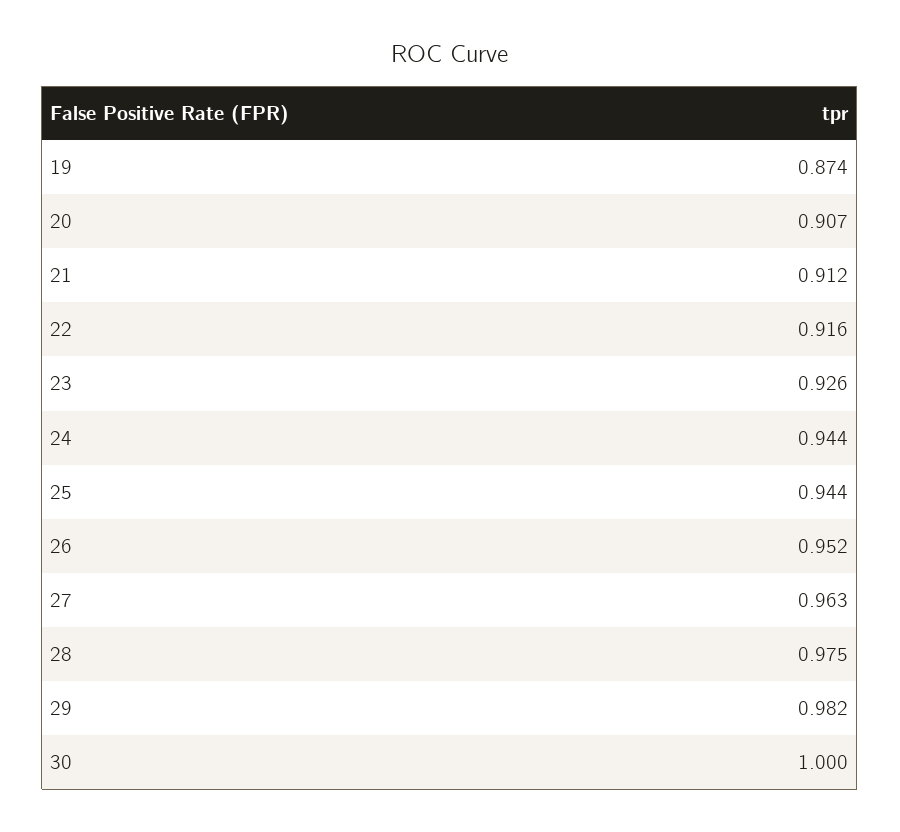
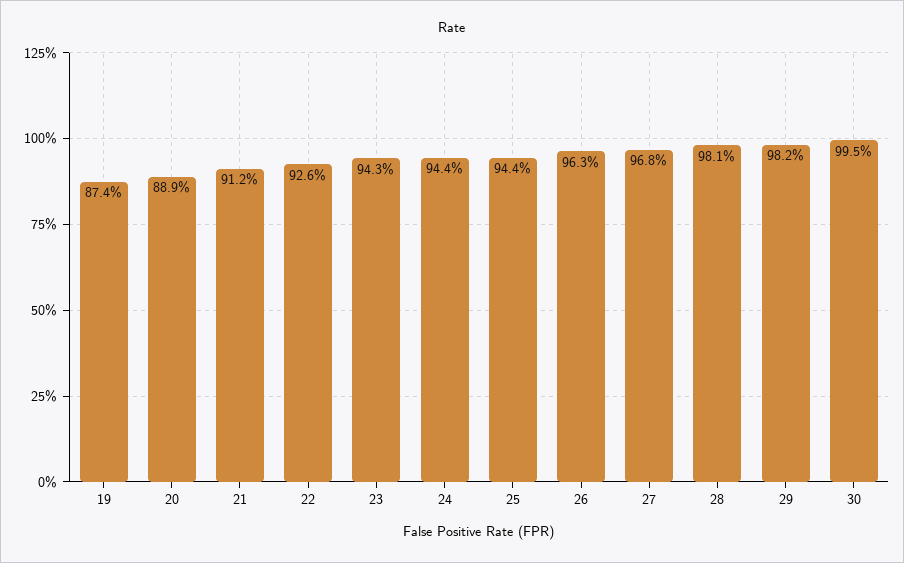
  {
    "19": 0.874,
-   "20": 0.907,
+   "20": 0.889,
    "21": 0.912,
-   "22": 0.916,
+   "22": 0.926,
-   "23": 0.926,
+   "23": 0.943,
    "24": 0.944,
    "25": 0.944,
-   "26": 0.952,
+   "26": 0.963,
-   "27": 0.963,
+   "27": 0.968,
-   "28": 0.975,
+   "28": 0.981,
    "29": 0.982,
-   "30": 1
+   "30": 0.995
  }

